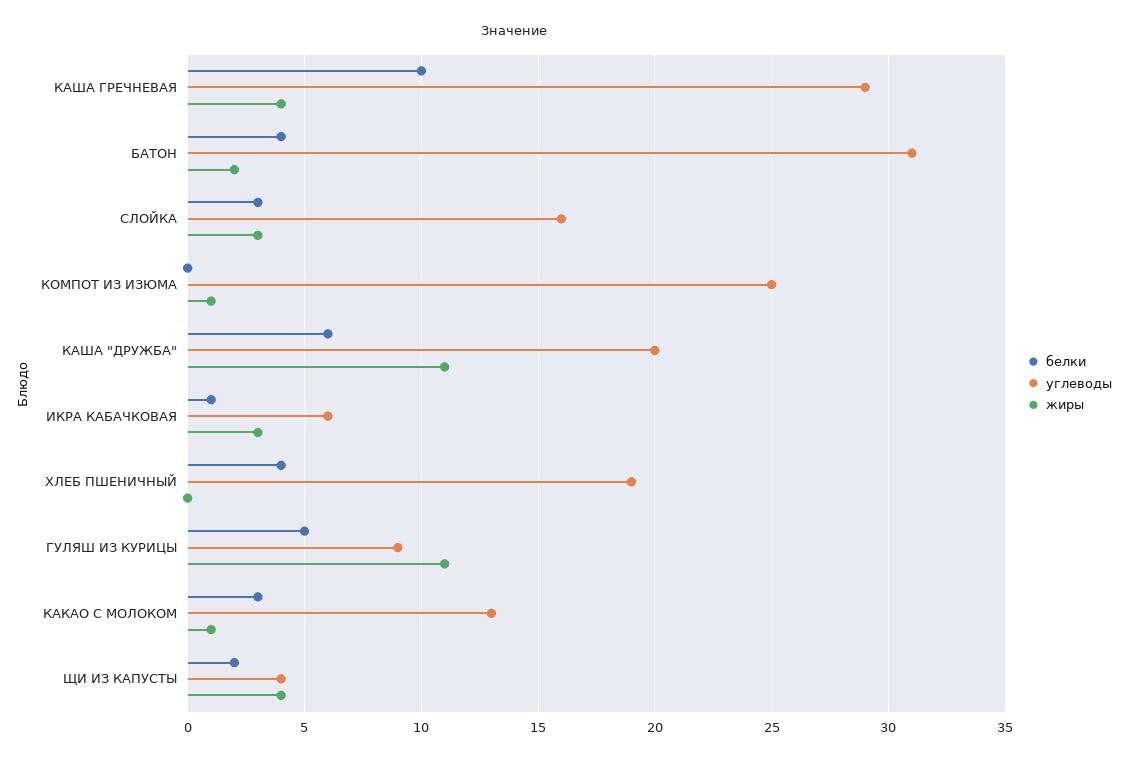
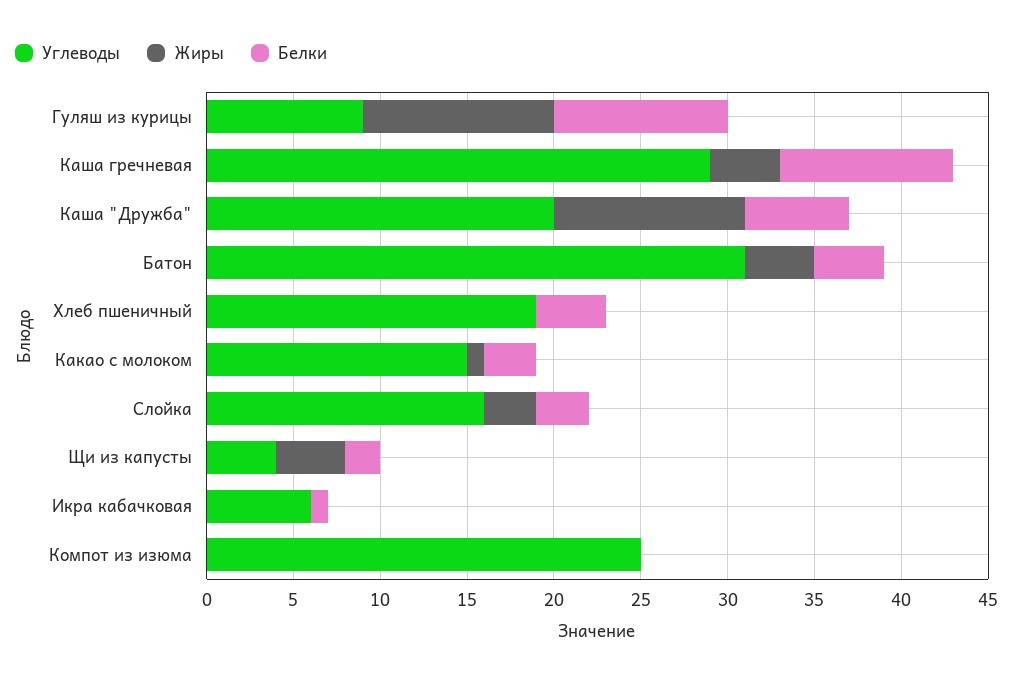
  {
    "белки": {
      "КАША ГРЕЧНЕВАЯ": 10,
      "БАТОН": 4,
      "СЛОЙКА": 3,
      "КОМПОТ ИЗ ИЗЮМА": 0,
      "КАША \"ДРУЖБА\"": 6,
      "ИКРА КАБАЧКОВАЯ": 1,
      "ХЛЕБ ПШЕНИЧНЫЙ": 4,
-     "ГУЛЯШ ИЗ КУРИЦЫ": 5,
+     "ГУЛЯШ ИЗ КУРИЦЫ": 10,
      "КАКАО С МОЛОКОМ": 3,
      "ЩИ ИЗ КАПУСТЫ": 2
    },
    "углеводы": {
      "КАША ГРЕЧНЕВАЯ": 29,
      "БАТОН": 31,
      "СЛОЙКА": 16,
      "КОМПОТ ИЗ ИЗЮМА": 25,
      "КАША \"ДРУЖБА\"": 20,
      "ИКРА КАБАЧКОВАЯ": 6,
      "ХЛЕБ ПШЕНИЧНЫЙ": 19,
      "ГУЛЯШ ИЗ КУРИЦЫ": 9,
-     "КАКАО С МОЛОКОМ": 13,
+     "КАКАО С МОЛОКОМ": 15,
      "ЩИ ИЗ КАПУСТЫ": 4
    },
    "жиры": {
      "КАША ГРЕЧНЕВАЯ": 4,
-     "БАТОН": 2,
+     "БАТОН": 4,
      "СЛОЙКА": 3,
-     "КОМПОТ ИЗ ИЗЮМА": 1,
+     "КОМПОТ ИЗ ИЗЮМА": 0,
      "КАША \"ДРУЖБА\"": 11,
-     "ИКРА КАБАЧКОВАЯ": 3,
+     "ИКРА КАБАЧКОВАЯ": 0,
      "ХЛЕБ ПШЕНИЧНЫЙ": 0,
      "ГУЛЯШ ИЗ КУРИЦЫ": 11,
      "КАКАО С МОЛОКОМ": 1,
      "ЩИ ИЗ КАПУСТЫ": 4
    }
  }

